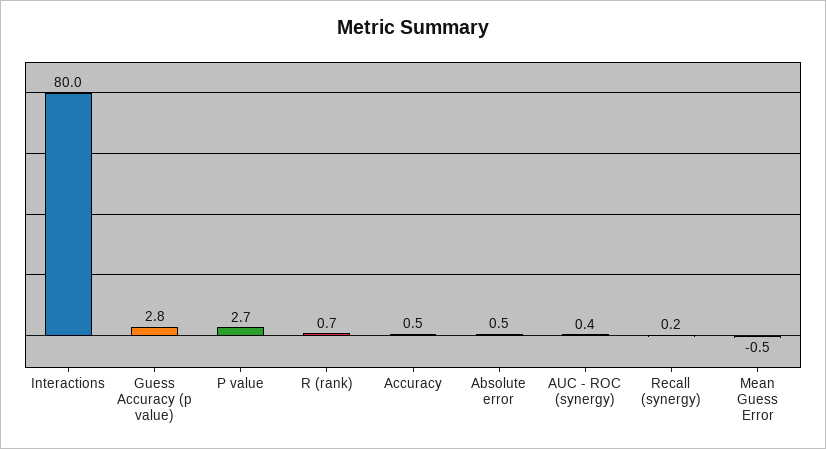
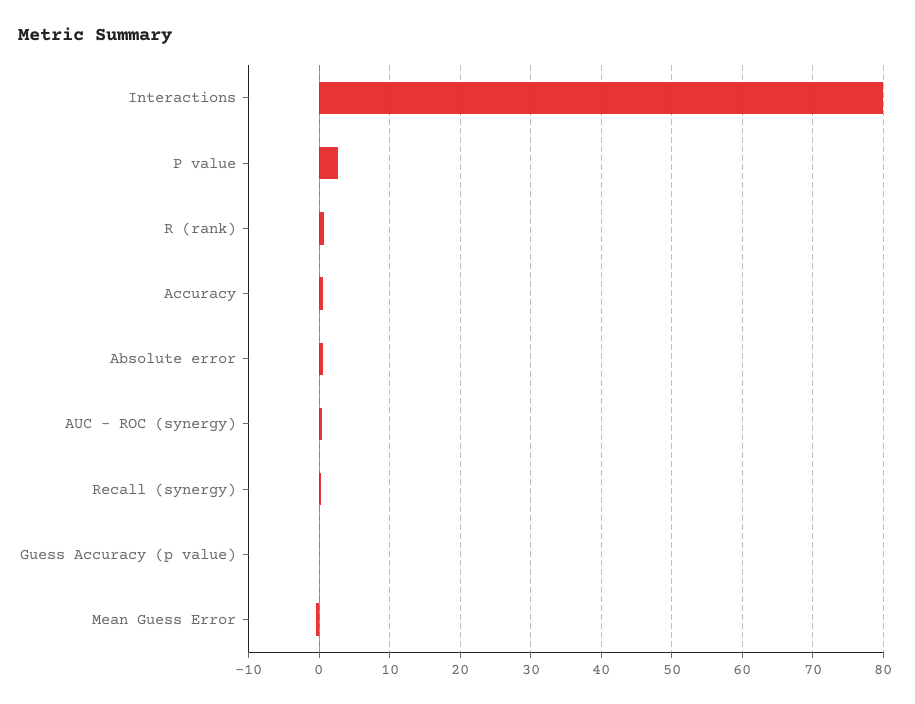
  {
    "Interactions": 80,
-   "Guess Accuracy (p value)": 2.8,
+   "Guess Accuracy (p value)": 0,
    "P value": 2.7,
    "R (rank)": 0.7,
    "Accuracy": 0.5,
    "Absolute error": 0.5,
    "AUC - ROC (synergy)": 0.4,
    "Recall (synergy)": 0.2,
    "Mean Guess Error": -0.5
  }

